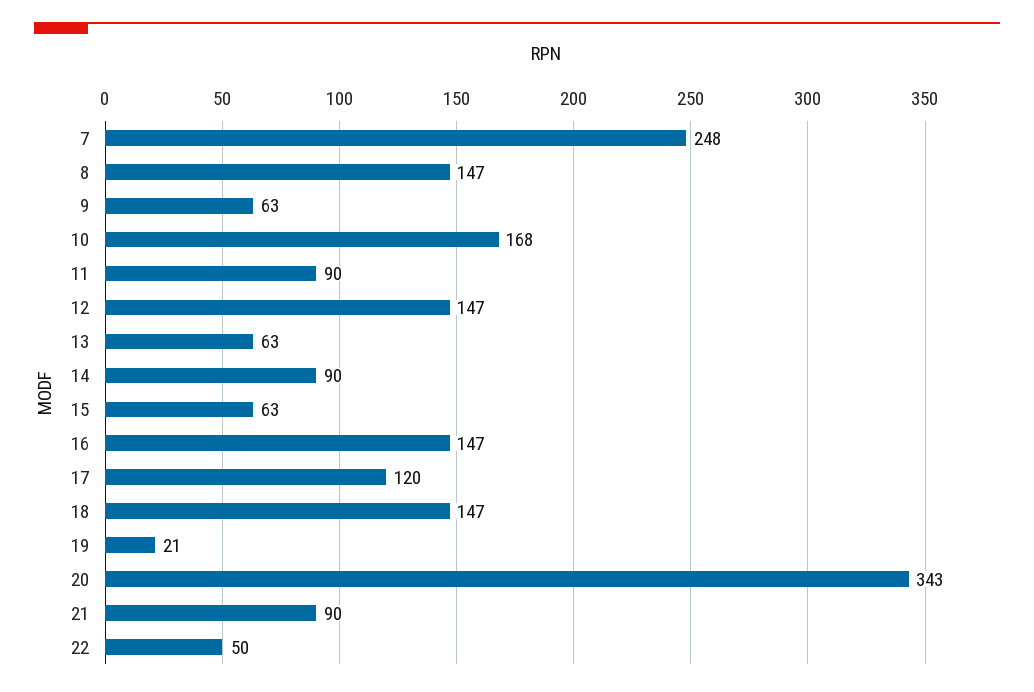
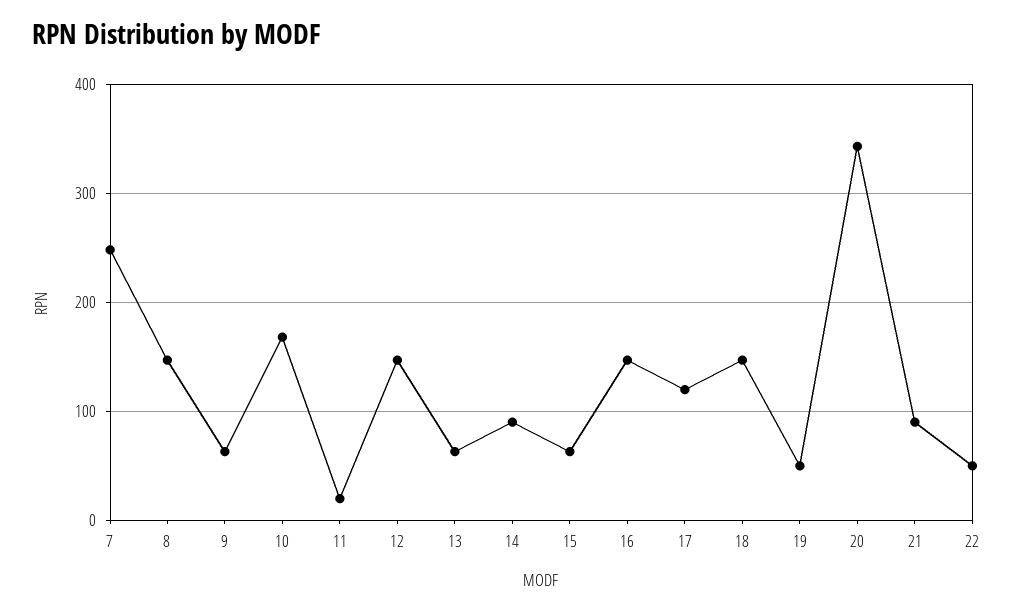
  {
    "7": 248,
    "8": 147,
    "9": 63,
    "10": 168,
-   "11": 90,
+   "11": 20,
    "12": 147,
    "13": 63,
    "14": 90,
    "15": 63,
    "16": 147,
    "17": 120,
    "18": 147,
-   "19": 21,
+   "19": 50,
    "20": 343,
    "21": 90,
    "22": 50
  }

